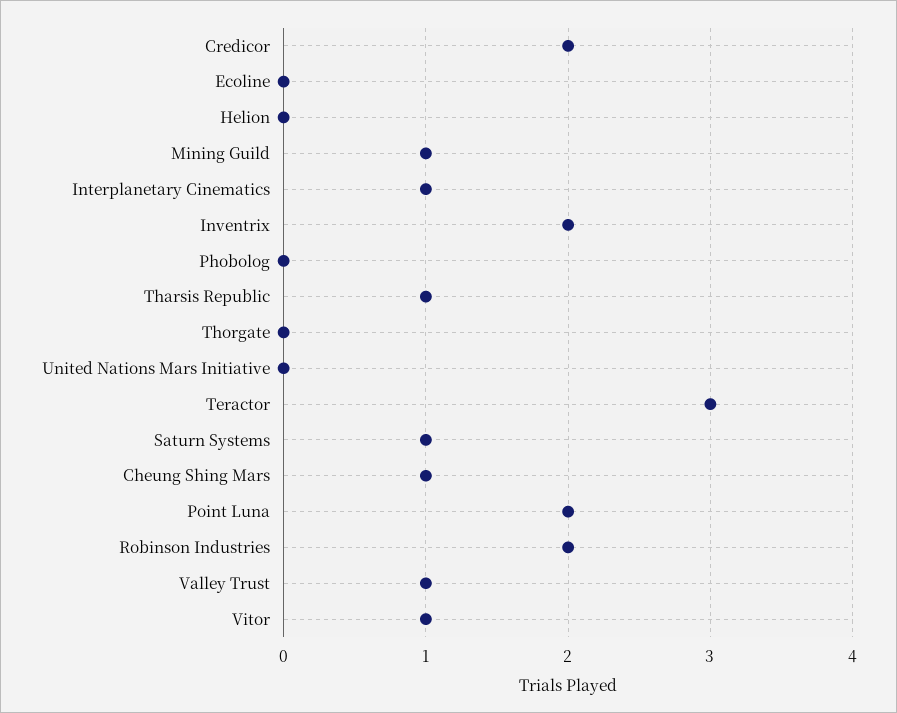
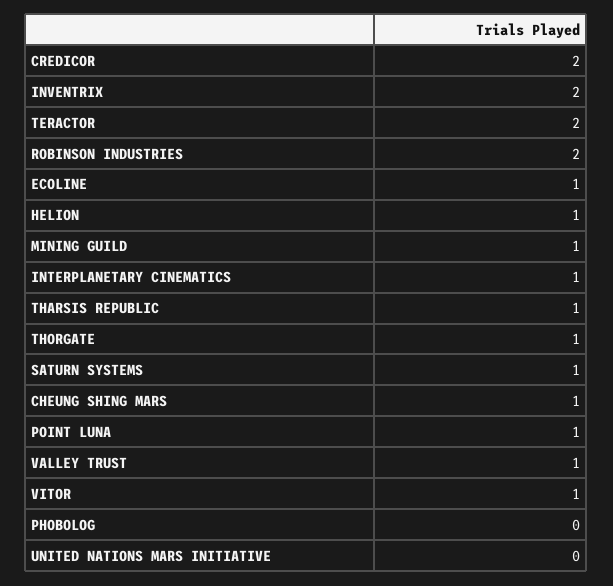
  {
    "Credicor": 2,
-   "Ecoline": 0,
+   "Ecoline": 1,
-   "Helion": 0,
+   "Helion": 1,
    "Mining Guild": 1,
    "Interplanetary Cinematics": 1,
    "Inventrix": 2,
    "Phobolog": 0,
    "Tharsis Republic": 1,
-   "Thorgate": 0,
+   "Thorgate": 1,
    "United Nations Mars Initiative": 0,
-   "Teractor": 3,
+   "Teractor": 2,
    "Saturn Systems": 1,
    "Cheung Shing Mars": 1,
-   "Point Luna": 2,
+   "Point Luna": 1,
    "Robinson Industries": 2,
    "Valley Trust": 1,
    "Vitor": 1
  }

